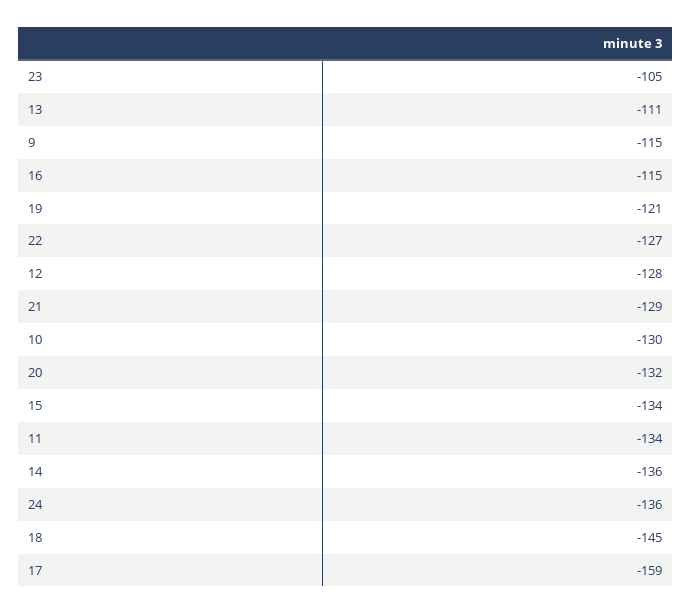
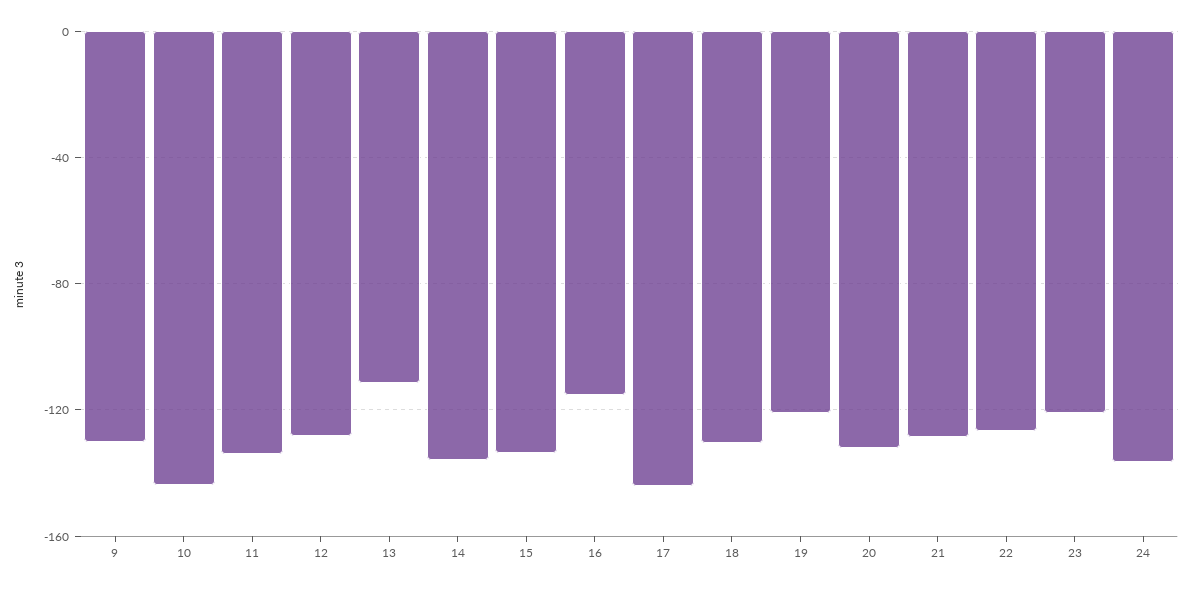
  {
-   "23": -105,
+   "23": -120,
    "13": -111,
-   "9": -115,
+   "9": -130,
    "16": -115,
    "19": -121,
    "22": -127,
    "12": -128,
    "21": -129,
-   "10": -130,
+   "10": -145,
    "20": -132,
    "15": -134,
    "11": -134,
    "14": -136,
    "24": -136,
-   "18": -145,
+   "18": -130,
-   "17": -159
+   "17": -145
  }

